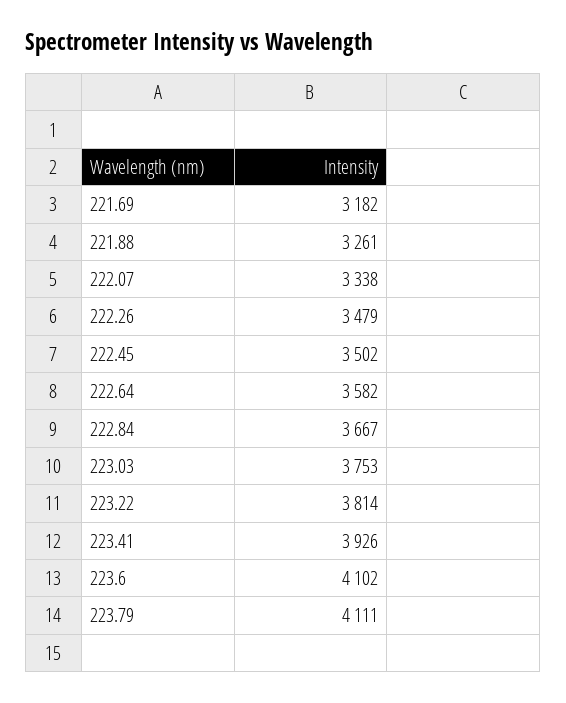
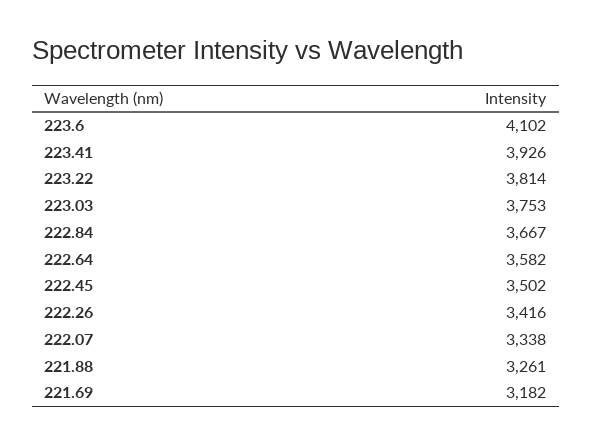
  {
    "221.69": 3182,
    "221.88": 3261,
    "222.07": 3338,
-   "222.26": 3479,
+   "222.26": 3416,
    "222.45": 3502,
    "222.64": 3582,
    "222.84": 3667,
    "223.03": 3753,
    "223.22": 3814,
    "223.41": 3926,
-   "223.6": 4102,
+   "223.6": 4102
-   "223.79": 4111
  }

